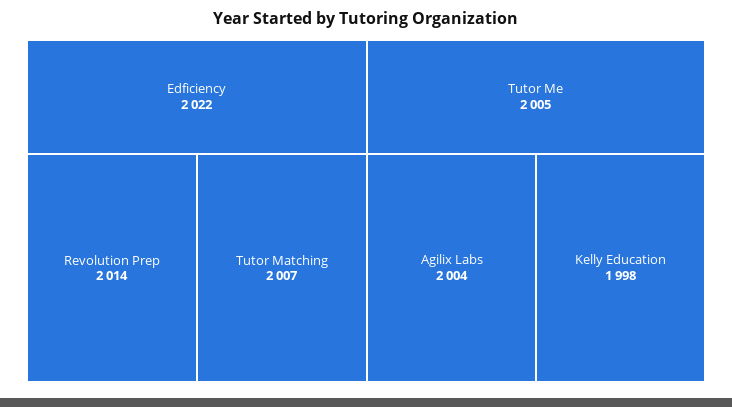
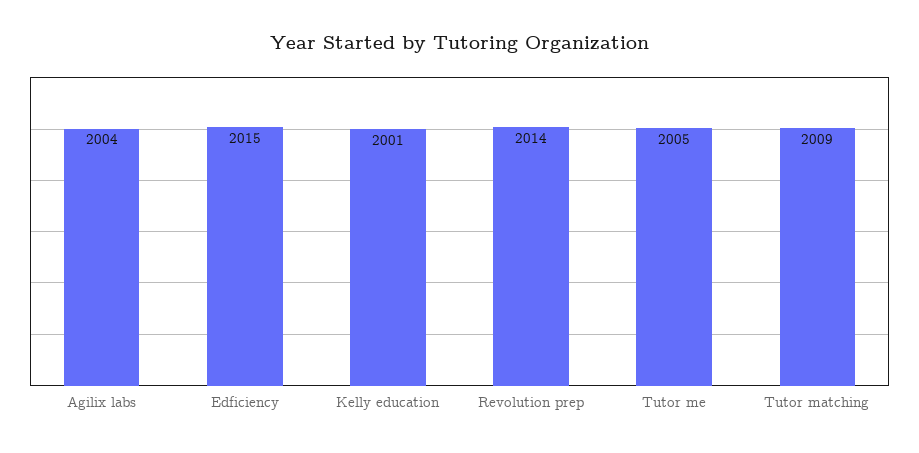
  {
-   "Edficiency": 2022,
+   "Edficiency": 2015,
    "Revolution Prep": 2014,
-   "Tutor Matching": 2007,
+   "Tutor Matching": 2009,
    "Tutor Me": 2005,
    "Agilix Labs": 2004,
-   "Kelly Education": 1998
+   "Kelly Education": 2001
  }

